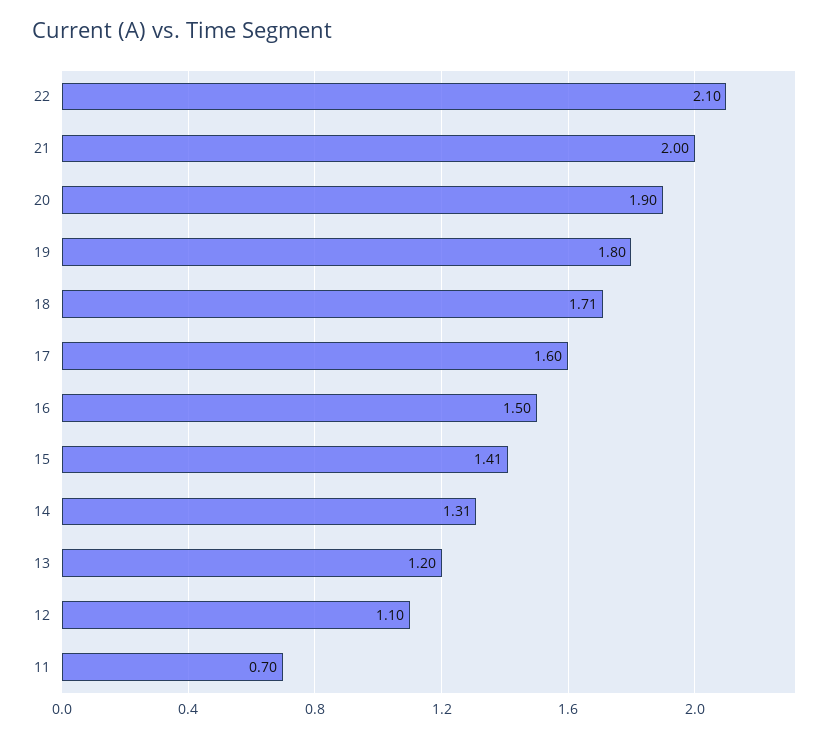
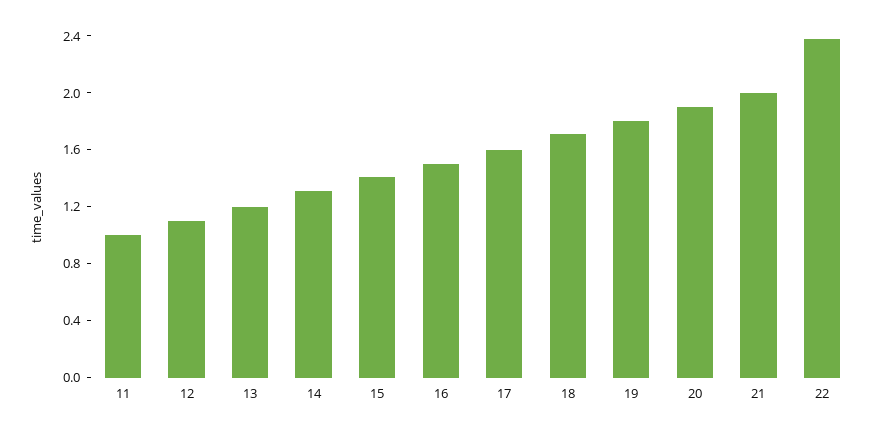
  {
-   "22": 2.1,
+   "22": 2.4,
    "21": 2,
    "20": 1.9,
    "19": 1.8,
    "18": 1.71,
    "17": 1.6,
    "16": 1.5,
    "15": 1.41,
    "14": 1.31,
    "13": 1.2,
    "12": 1.1,
-   "11": 0.7
+   "11": 1
  }

